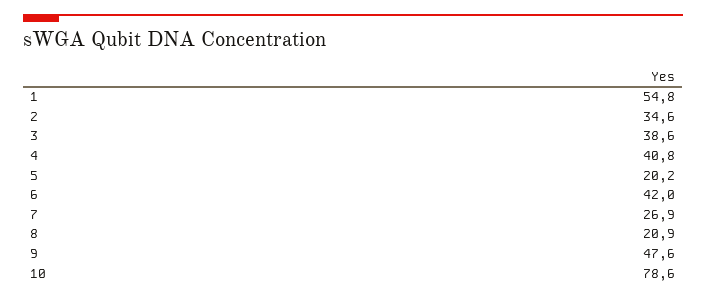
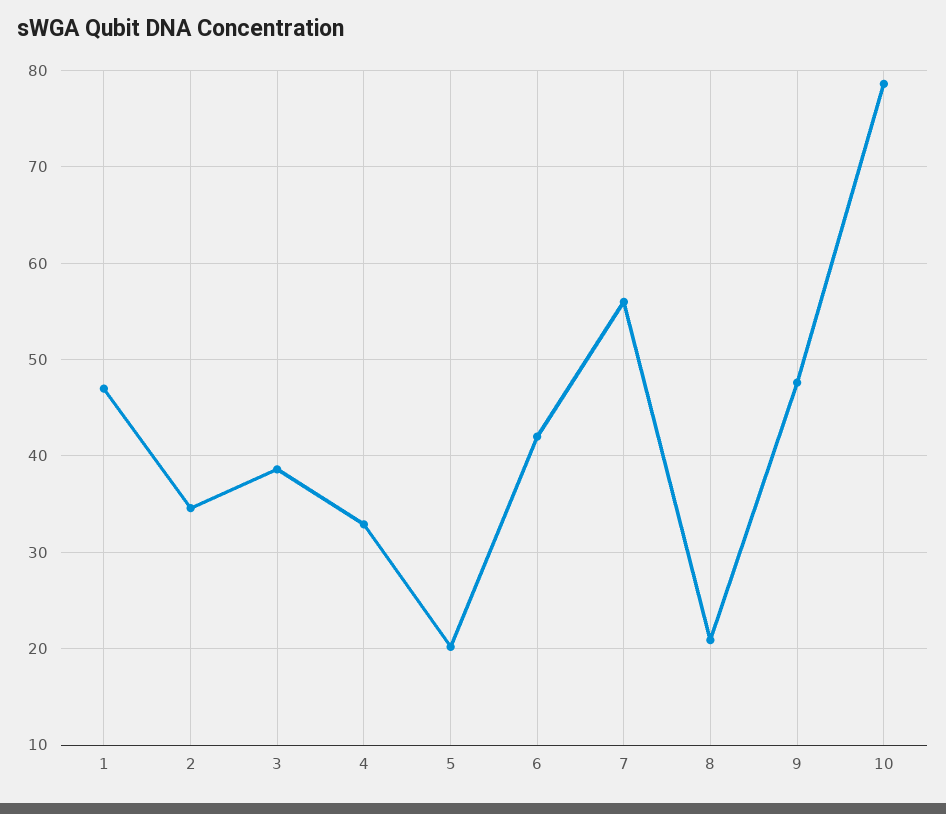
  {
-   "1": 54.8,
+   "1": 47,
    "2": 34.6,
    "3": 38.6,
-   "4": 40.8,
+   "4": 33,
    "5": 20.2,
    "6": 42,
-   "7": 26.9,
+   "7": 56,
    "8": 20.9,
    "9": 47.6,
    "10": 78.6
  }

